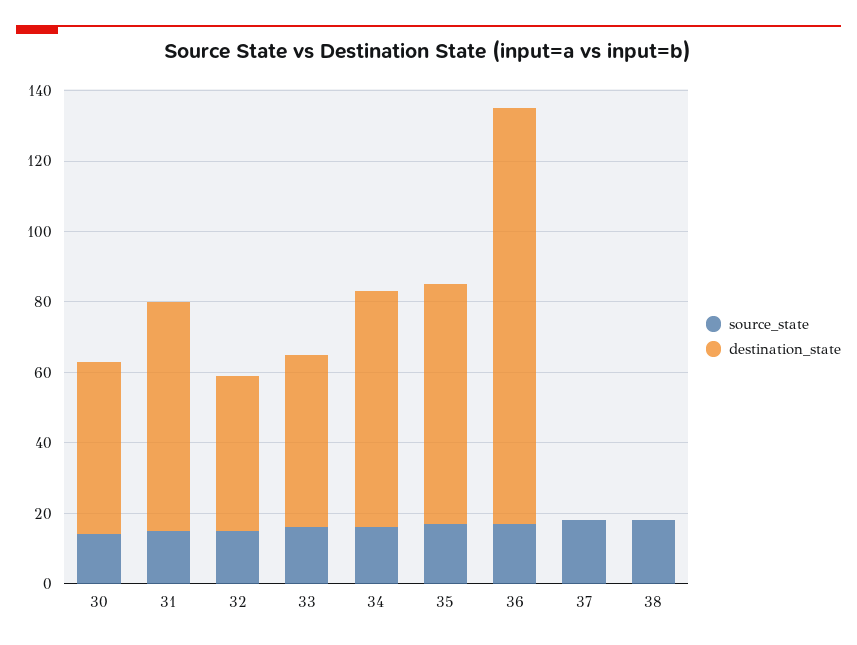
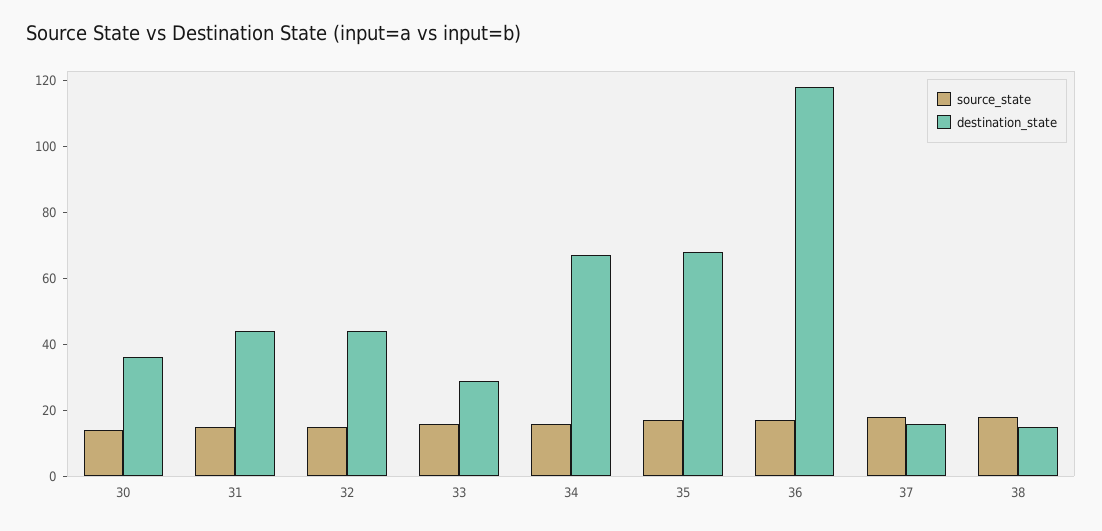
  {
    "source_state": {
      "30": 15,
      "31": 15,
      "32": 15,
      "33": 15,
      "34": 15,
      "35": 15,
      "36": 15,
      "37": 20,
      "38": 20
    },
    "destination_state": {
-     "30": 50,
+     "30": 35,
-     "31": 65,
+     "31": 45,
      "32": 45,
-     "33": 50,
+     "33": 30,
      "34": 65,
      "35": 70,
      "36": 120,
-     "37": 0,
+     "37": 15,
-     "38": 0
+     "38": 15
    }
  }

